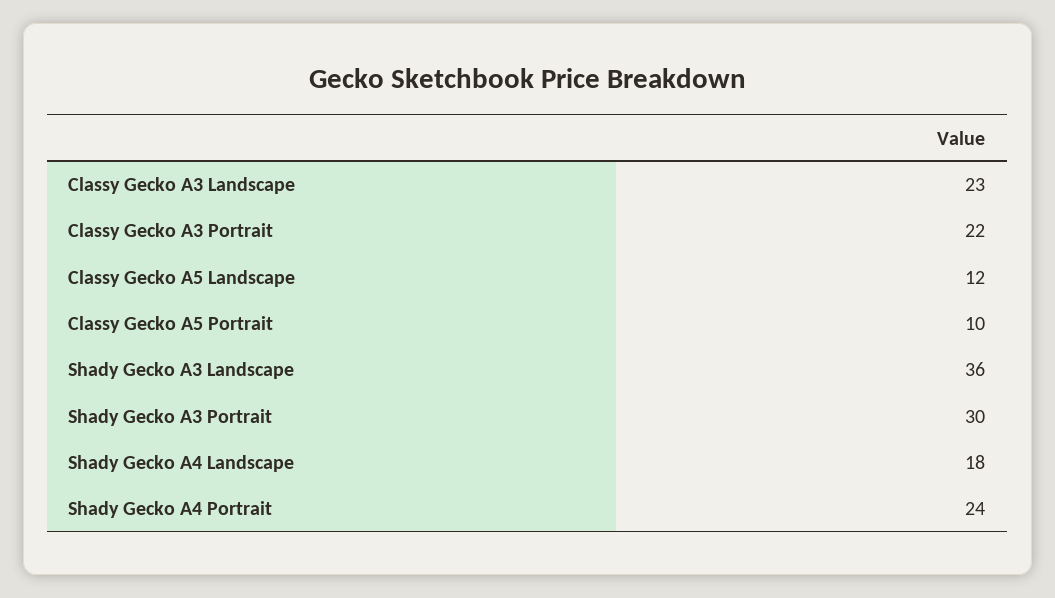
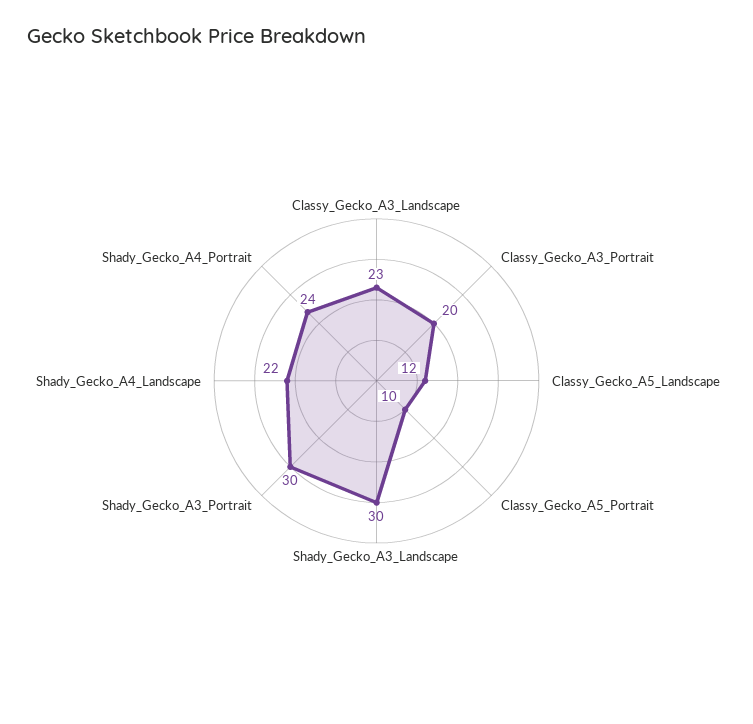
  {
    "Classy Gecko A3 Landscape": 23,
-   "Classy Gecko A3 Portrait": 22,
+   "Classy Gecko A3 Portrait": 20,
    "Classy Gecko A5 Landscape": 12,
    "Classy Gecko A5 Portrait": 10,
-   "Shady Gecko A3 Landscape": 36,
+   "Shady Gecko A3 Landscape": 30,
    "Shady Gecko A3 Portrait": 30,
-   "Shady Gecko A4 Landscape": 18,
+   "Shady Gecko A4 Landscape": 22,
    "Shady Gecko A4 Portrait": 24
  }

